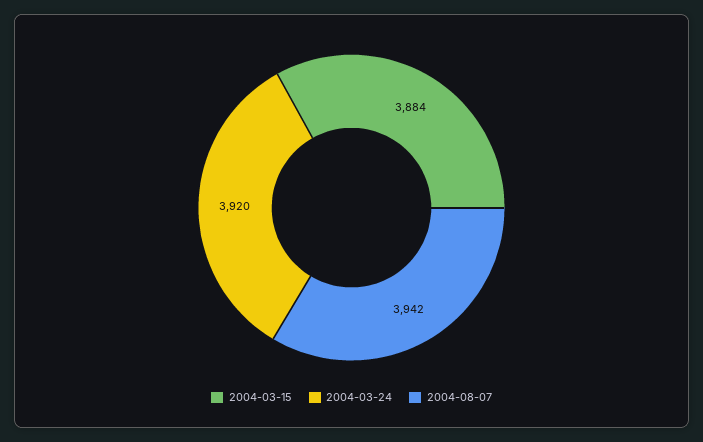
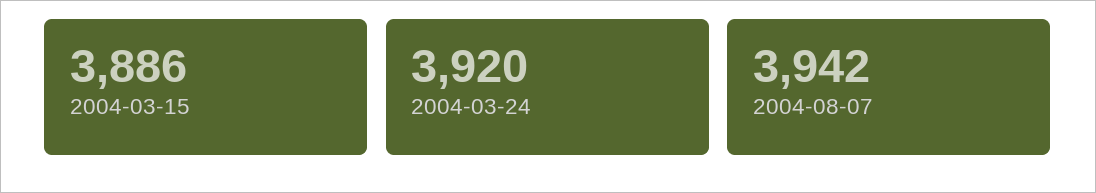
  {
-   "2004-03-15": 3884,
+   "2004-03-15": 3886,
    "2004-03-24": 3920,
    "2004-08-07": 3942
  }

